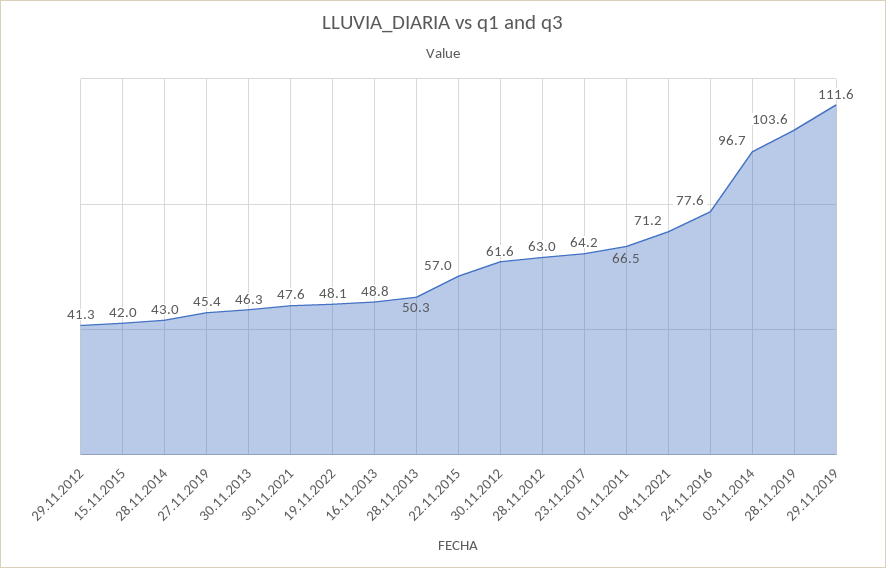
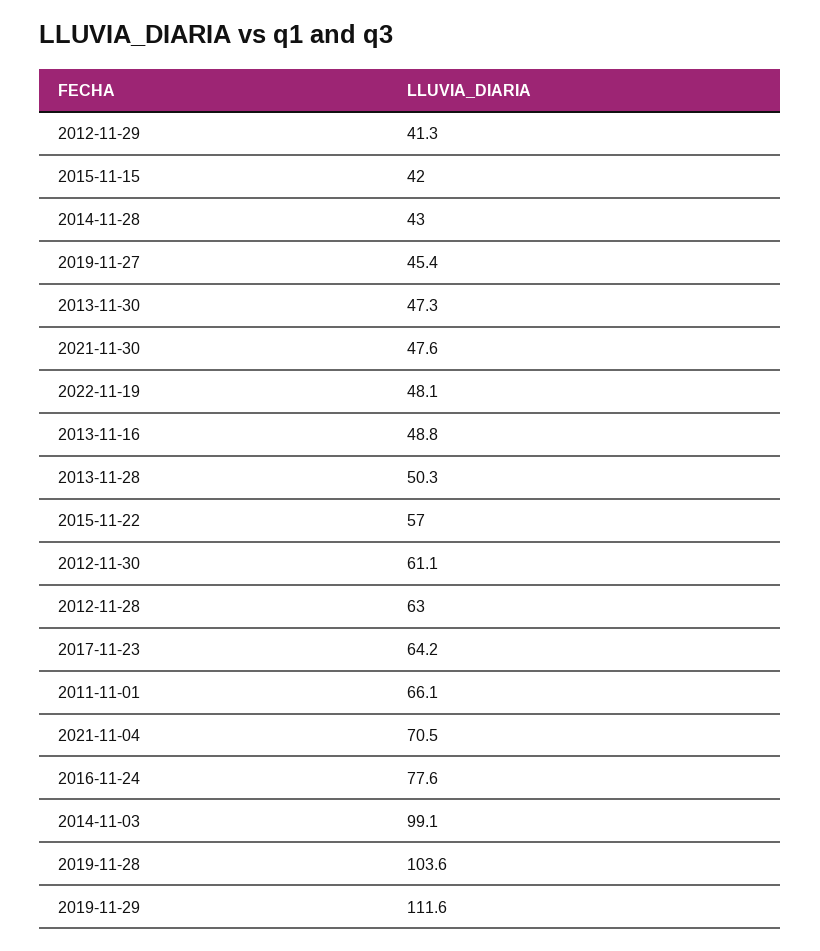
  {
    "29.11.2012": 41.3,
    "15.11.2015": 42,
    "28.11.2014": 43,
    "27.11.2019": 45.4,
-   "30.11.2013": 46.3,
+   "30.11.2013": 47.3,
    "30.11.2021": 47.6,
    "19.11.2022": 48.1,
    "16.11.2013": 48.8,
    "28.11.2013": 50.3,
    "22.11.2015": 57,
-   "30.11.2012": 61.6,
+   "30.11.2012": 61.1,
    "28.11.2012": 63,
    "23.11.2017": 64.2,
-   "01.11.2011": 66.5,
+   "01.11.2011": 66.1,
-   "04.11.2021": 71.2,
+   "04.11.2021": 70.5,
    "24.11.2016": 77.6,
-   "03.11.2014": 96.7,
+   "03.11.2014": 99.1,
    "28.11.2019": 103.6,
    "29.11.2019": 111.6
  }

